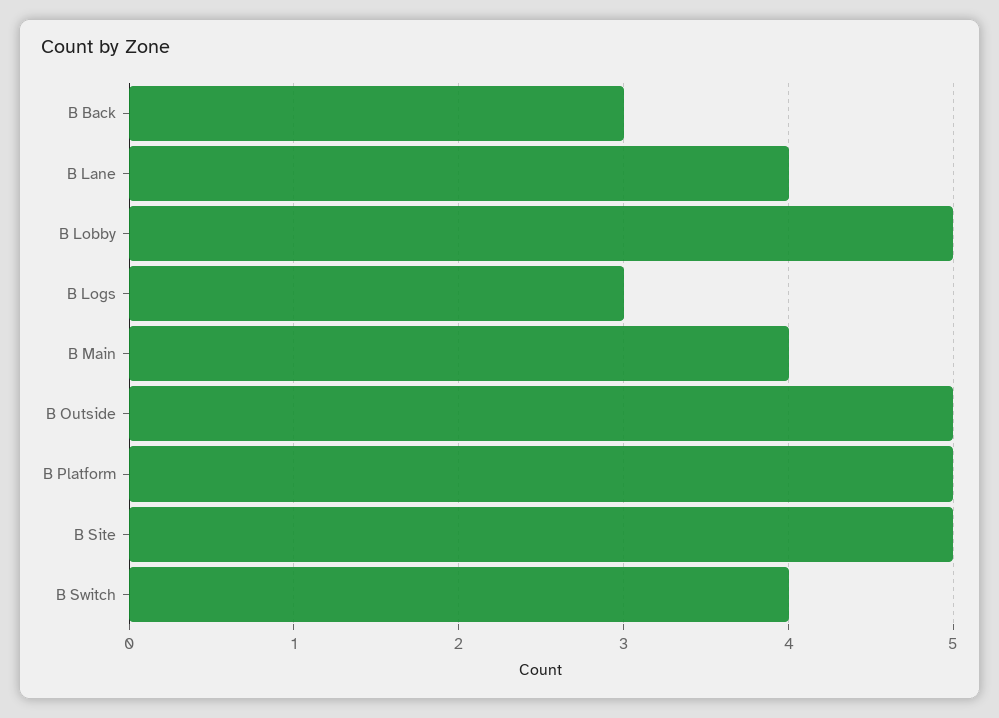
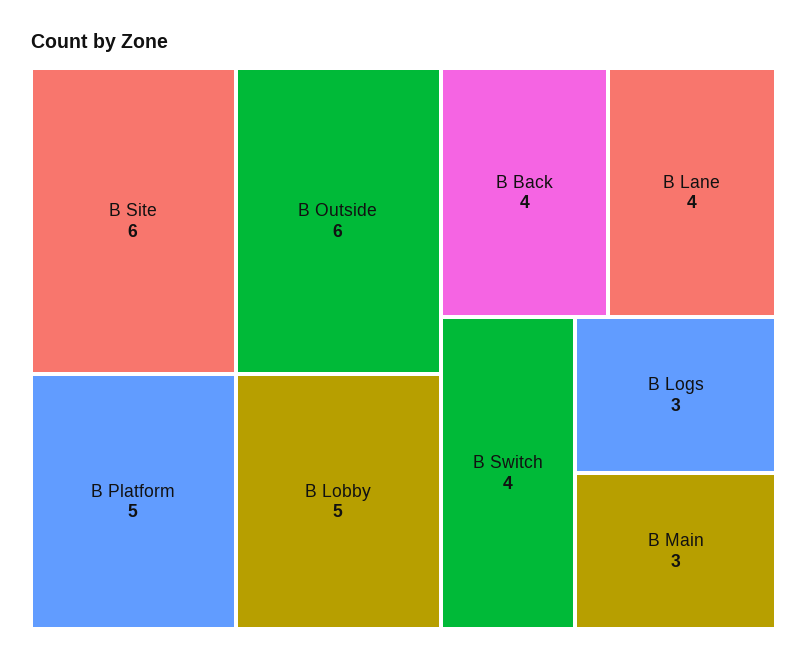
  {
-   "B Back": 3,
+   "B Back": 4,
    "B Lane": 4,
    "B Lobby": 5,
    "B Logs": 3,
-   "B Main": 4,
+   "B Main": 3,
-   "B Outside": 5,
+   "B Outside": 6,
    "B Platform": 5,
-   "B Site": 5,
+   "B Site": 6,
    "B Switch": 4
  }

